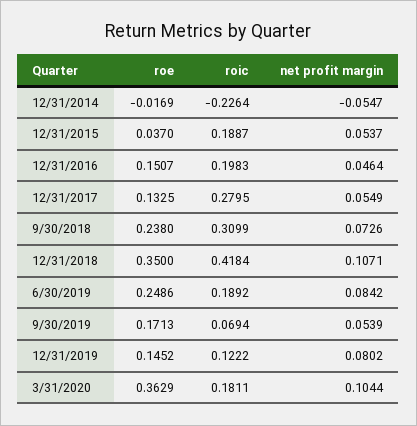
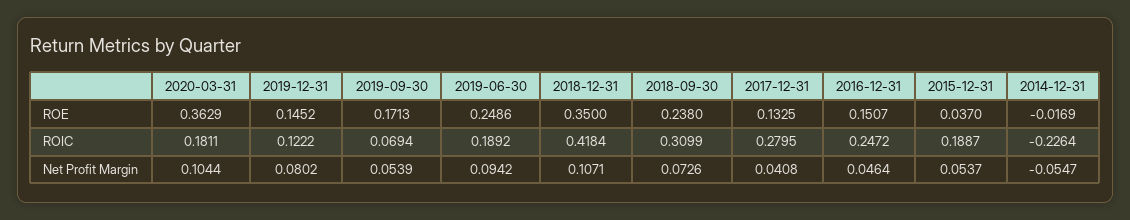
  {
    "roe": {
      "12/31/2014": -0.0169,
      "12/31/2015": 0.037,
      "12/31/2016": 0.1507,
      "12/31/2017": 0.1325,
      "9/30/2018": 0.238,
      "12/31/2018": 0.35,
      "6/30/2019": 0.2486,
      "9/30/2019": 0.1713,
      "12/31/2019": 0.1452,
      "3/31/2020": 0.3629
    },
    "roic": {
      "12/31/2014": -0.2264,
      "12/31/2015": 0.1887,
-     "12/31/2016": 0.1983,
+     "12/31/2016": 0.2472,
      "12/31/2017": 0.2795,
      "9/30/2018": 0.3099,
      "12/31/2018": 0.4184,
      "6/30/2019": 0.1892,
      "9/30/2019": 0.0694,
      "12/31/2019": 0.1222,
      "3/31/2020": 0.1811
    },
    "net profit margin": {
      "12/31/2014": -0.0547,
      "12/31/2015": 0.0537,
      "12/31/2016": 0.0464,
-     "12/31/2017": 0.0549,
+     "12/31/2017": 0.0408,
      "9/30/2018": 0.0726,
      "12/31/2018": 0.1071,
-     "6/30/2019": 0.0842,
+     "6/30/2019": 0.0942,
      "9/30/2019": 0.0539,
      "12/31/2019": 0.0802,
      "3/31/2020": 0.1044
    }
  }

